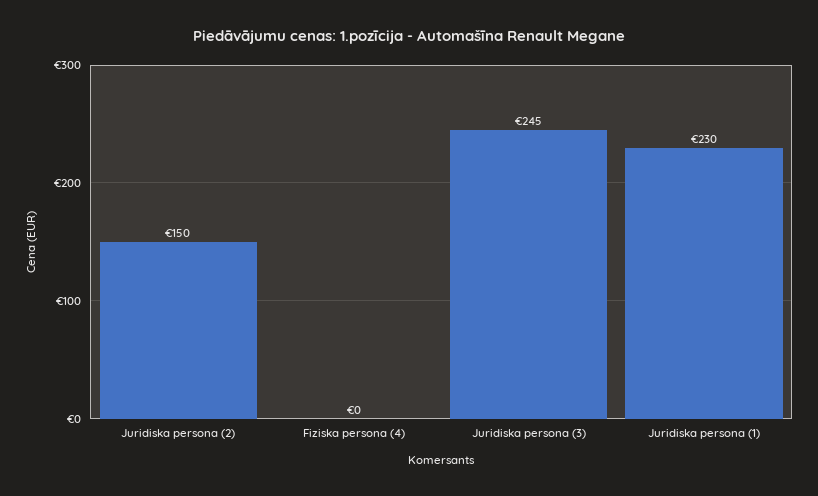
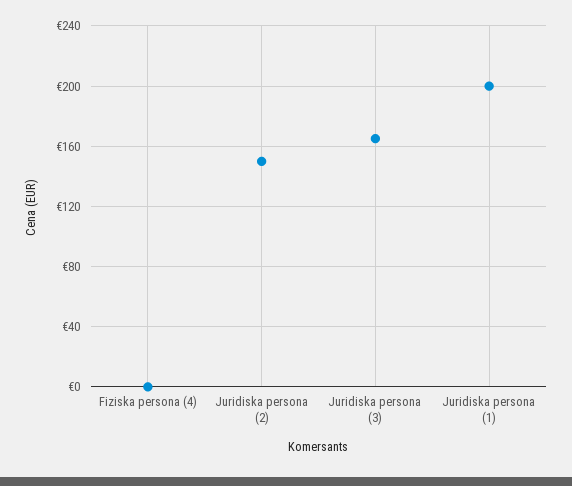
  {
    "Juridiska persona (2)": 150,
    "Fiziska persona (4)": 0,
-   "Juridiska persona (3)": 245,
+   "Juridiska persona (3)": 165,
-   "Juridiska persona (1)": 230
+   "Juridiska persona (1)": 200
  }

